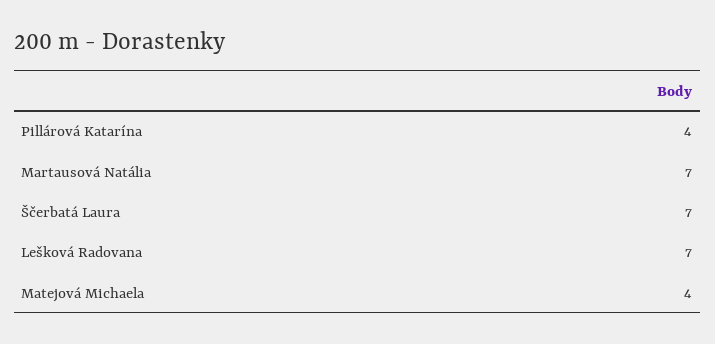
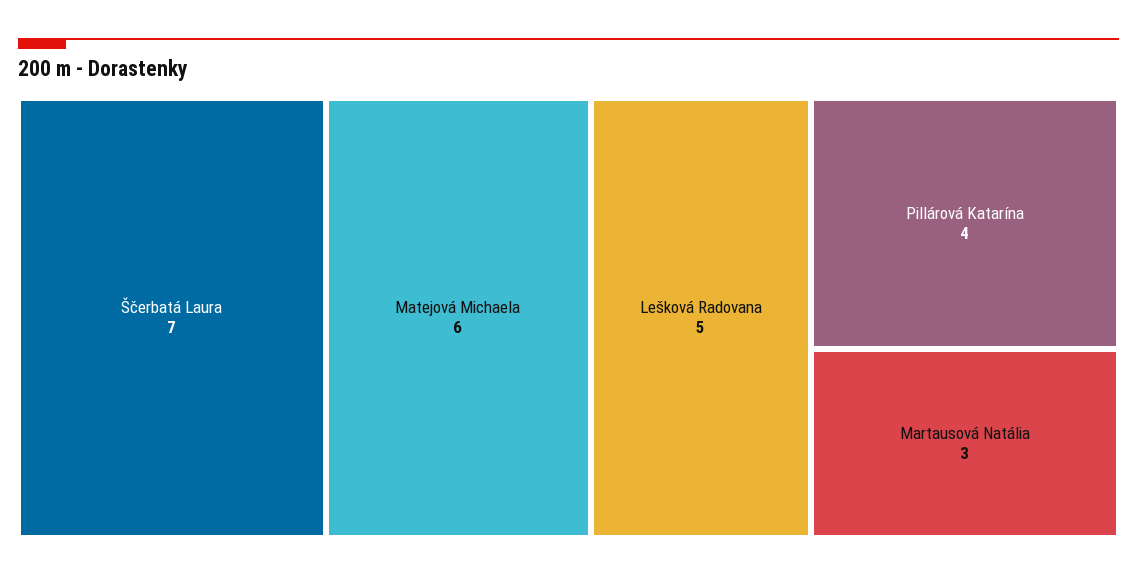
  {
    "Pillárová Katarína": 4,
-   "Martausová Natália": 7,
+   "Martausová Natália": 3,
    "Ščerbatá Laura": 7,
-   "Lešková Radovana": 7,
+   "Lešková Radovana": 5,
-   "Matejová Michaela": 4
+   "Matejová Michaela": 6
  }

